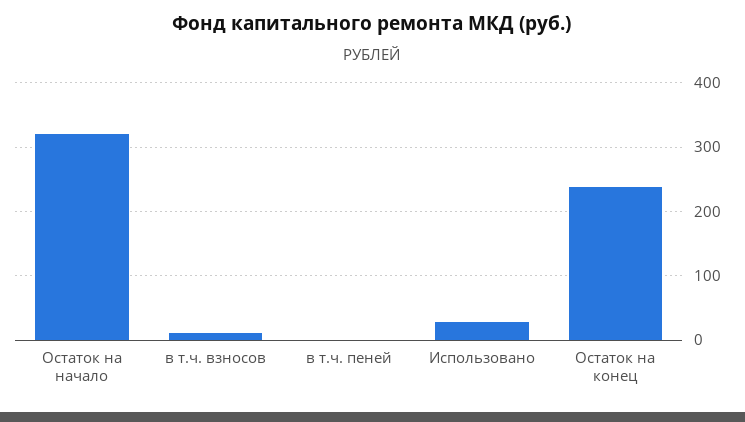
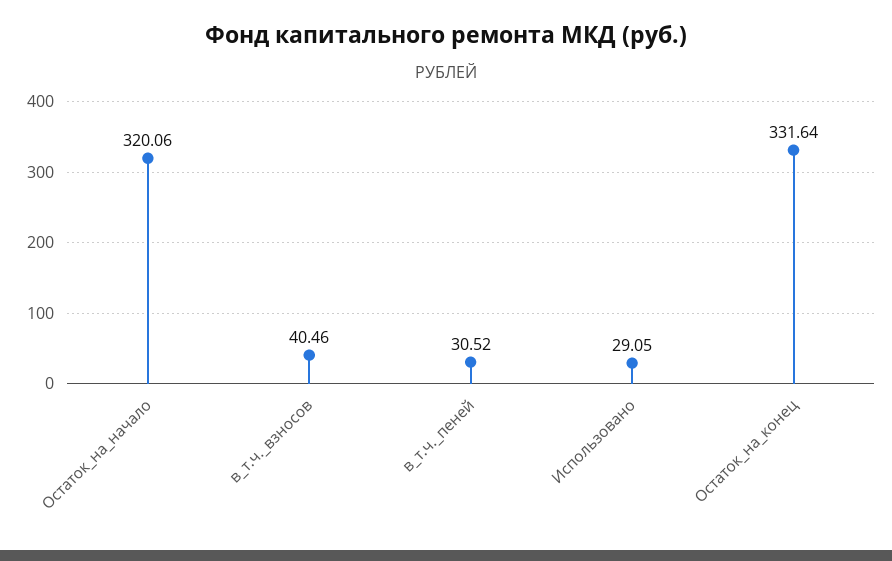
  {
    "Остаток на начало": 320.06,
-   "в т.ч. взносов": 10,
+   "в т.ч. взносов": 40.46,
-   "в т.ч. пеней": 0,
+   "в т.ч. пеней": 30.52,
    "Использовано": 29.05,
-   "Остаток на конец": 240
+   "Остаток на конец": 331.64
  }

